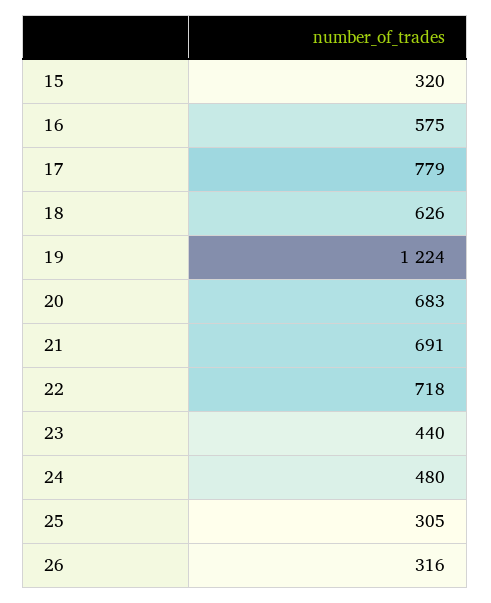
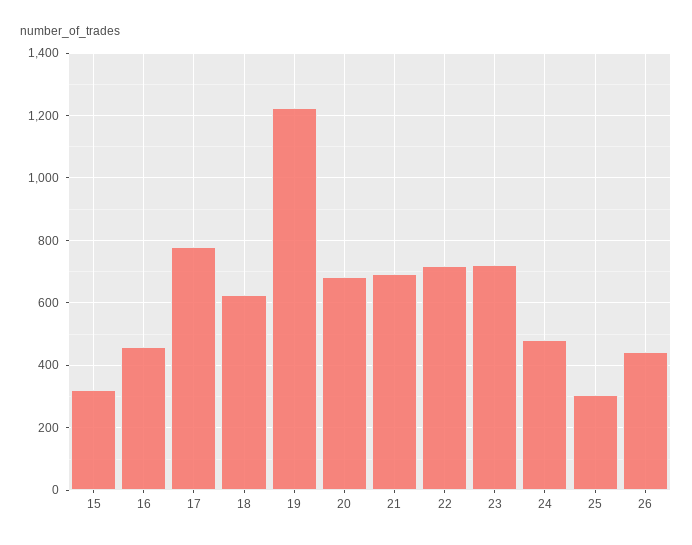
  {
    "15": 320,
-   "16": 575,
+   "16": 460,
    "17": 779,
    "18": 626,
    "19": 1224,
    "20": 683,
    "21": 691,
    "22": 718,
-   "23": 440,
+   "23": 720,
    "24": 480,
    "25": 305,
-   "26": 316
+   "26": 440
  }

